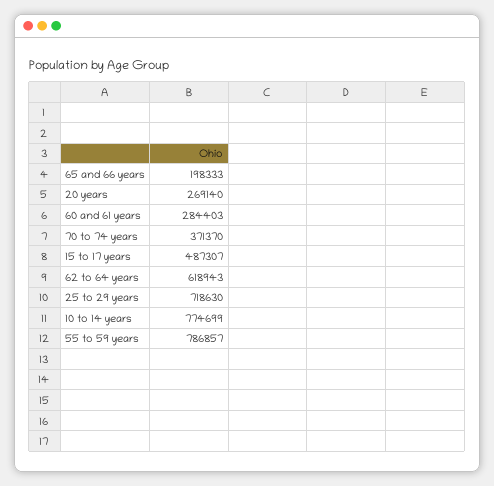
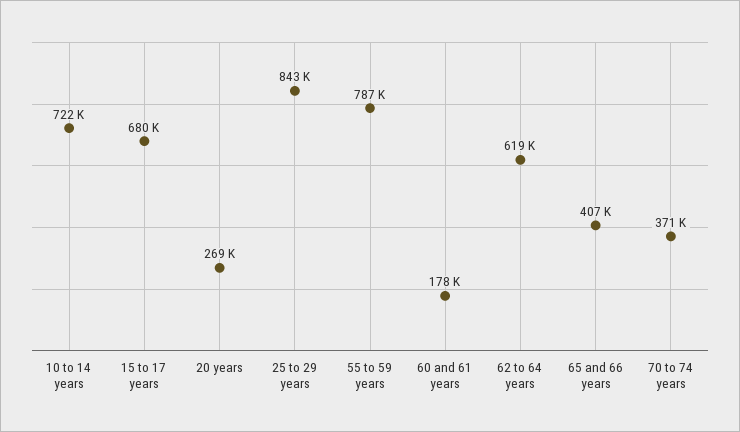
  {
-   "65 and 66 years": 198333,
+   "65 and 66 years": 407000,
    "20 years": 269140,
-   "60 and 61 years": 284403,
+   "60 and 61 years": 178000,
    "70 to 74 years": 371370,
-   "15 to 17 years": 487307,
+   "15 to 17 years": 680000,
    "62 to 64 years": 618943,
-   "25 to 29 years": 718630,
+   "25 to 29 years": 843000,
-   "10 to 14 years": 774699,
+   "10 to 14 years": 722000,
    "55 to 59 years": 786857
  }

